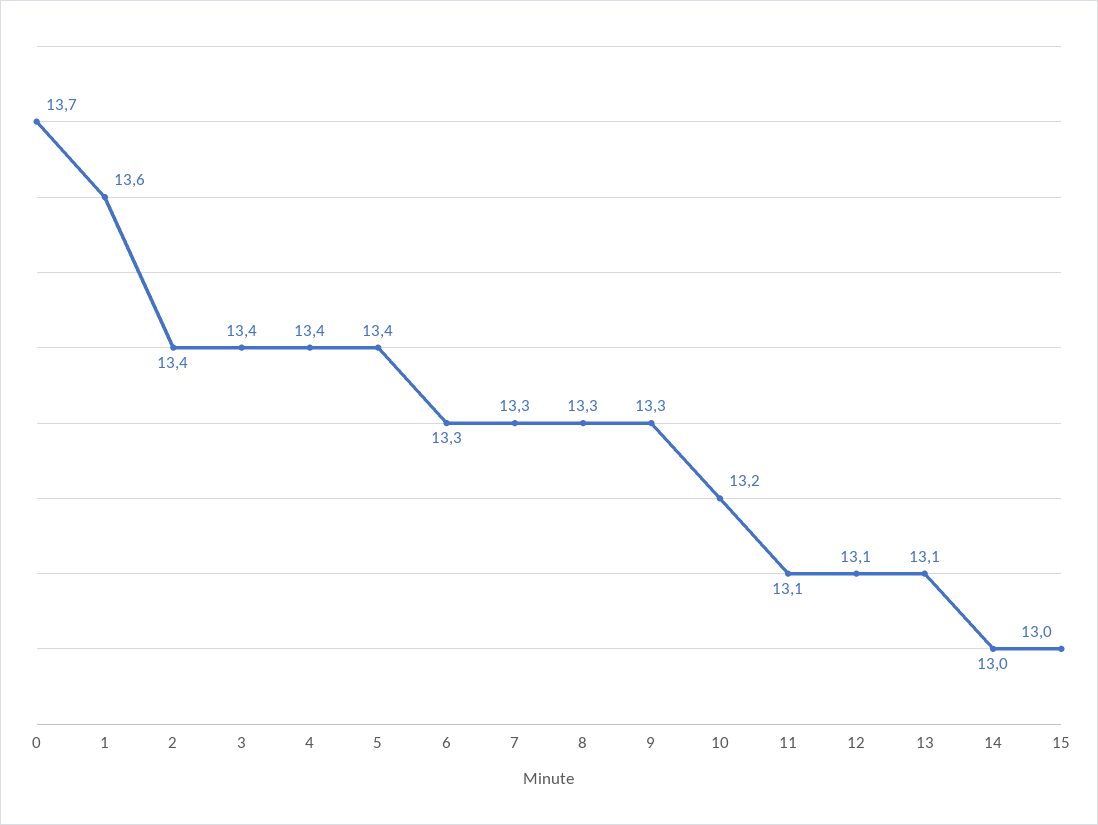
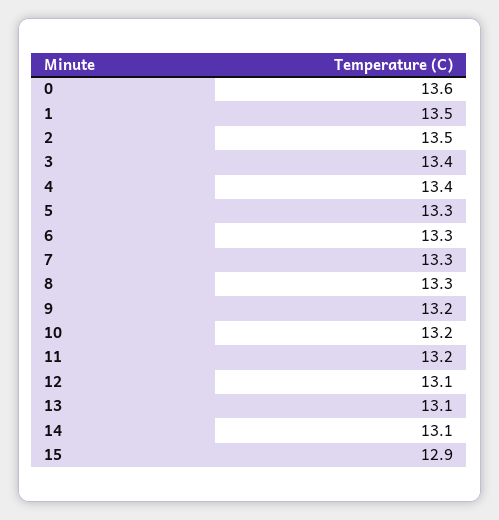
  {
-   "0": 13.7,
+   "0": 13.6,
-   "1": 13.6,
+   "1": 13.5,
-   "2": 13.4,
+   "2": 13.5,
    "3": 13.4,
    "4": 13.4,
-   "5": 13.4,
+   "5": 13.3,
    "6": 13.3,
    "7": 13.3,
    "8": 13.3,
-   "9": 13.3,
+   "9": 13.2,
    "10": 13.2,
-   "11": 13.1,
+   "11": 13.2,
    "12": 13.1,
    "13": 13.1,
-   "14": 13,
+   "14": 13.1,
-   "15": 13
+   "15": 12.9
  }

